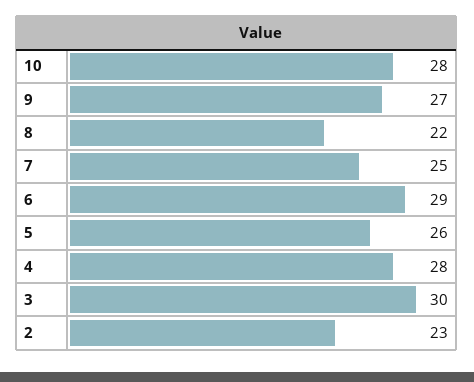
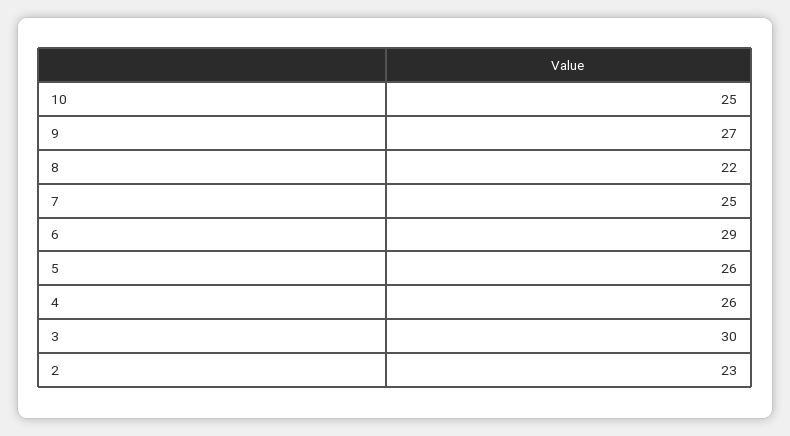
  {
-   "10": 28,
+   "10": 25,
    "9": 27,
    "8": 22,
    "7": 25,
    "6": 29,
    "5": 26,
-   "4": 28,
+   "4": 26,
    "3": 30,
    "2": 23
  }

